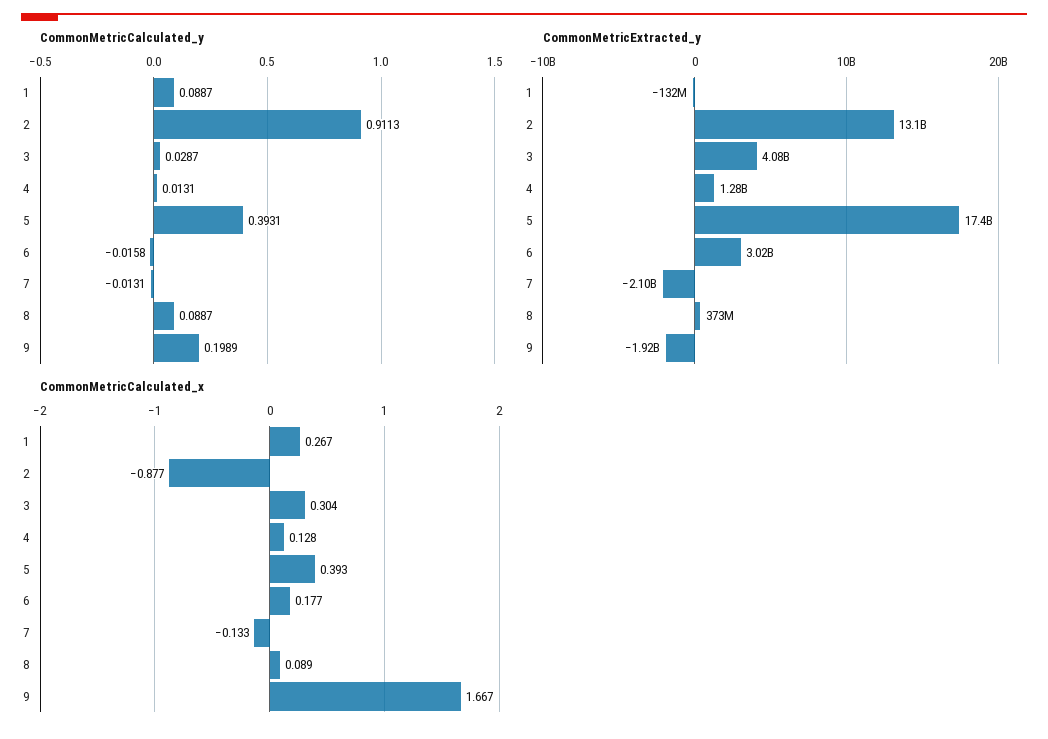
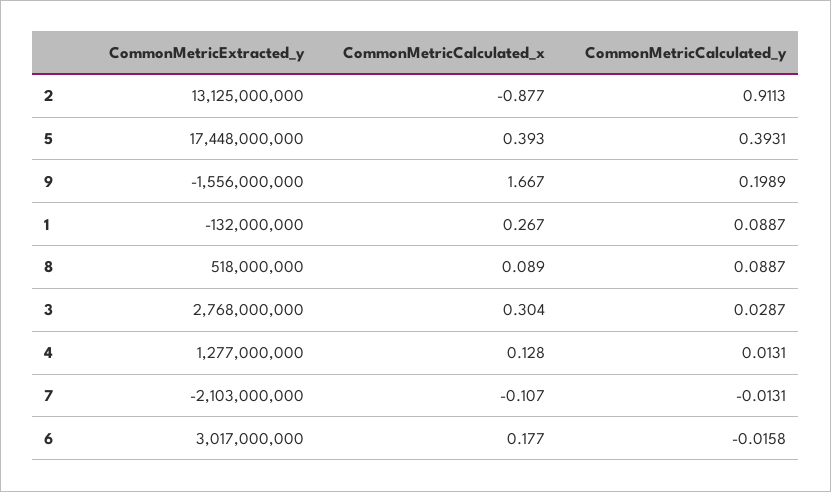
  {
    "CommonMetricCalculated_y": {
      "1": 0.0887,
      "2": 0.9113,
      "3": 0.0287,
      "4": 0.0131,
      "5": 0.3931,
      "6": -0.0158,
      "7": -0.0131,
      "8": 0.0887,
      "9": 0.1989
    },
    "CommonMetricExtracted_y": {
      "1": -132000000,
      "2": 13125000000,
-     "3": 4080000000,
+     "3": 2768000000,
      "4": 1277000000,
      "5": 17448000000,
      "6": 3017000000,
      "7": -2103000000,
-     "8": 373000000,
+     "8": 518000000,
-     "9": -1920000000
+     "9": -1556000000
    },
    "CommonMetricCalculated_x": {
      "1": 0.267,
      "2": -0.877,
      "3": 0.304,
      "4": 0.128,
      "5": 0.393,
      "6": 0.177,
-     "7": -0.133,
+     "7": -0.107,
      "8": 0.089,
      "9": 1.667
    }
  }

